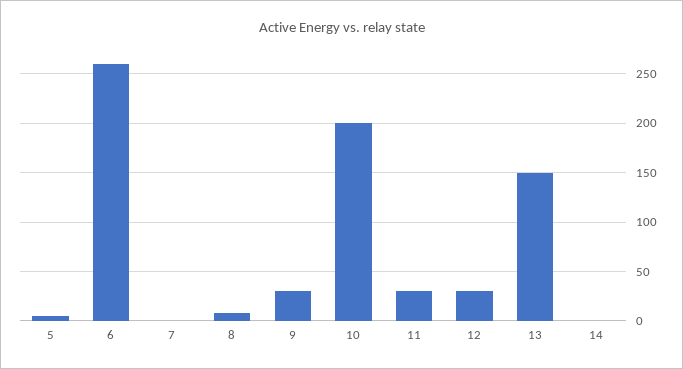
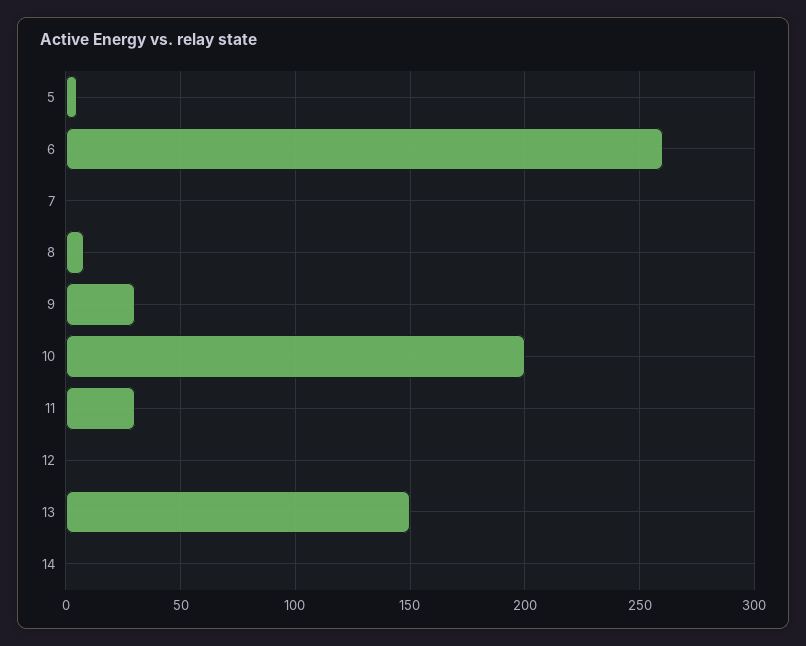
  {
    "5": 5,
    "6": 260,
    "7": 0,
    "8": 10,
    "9": 30,
    "10": 200,
    "11": 30,
-   "12": 30,
+   "12": 0,
    "13": 150,
    "14": 0
  }

